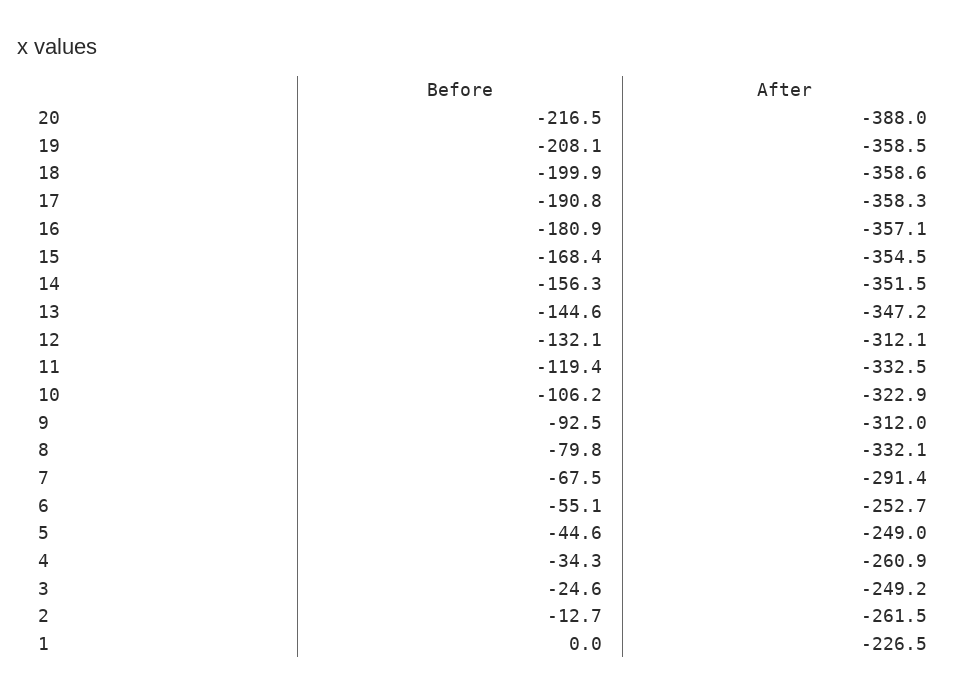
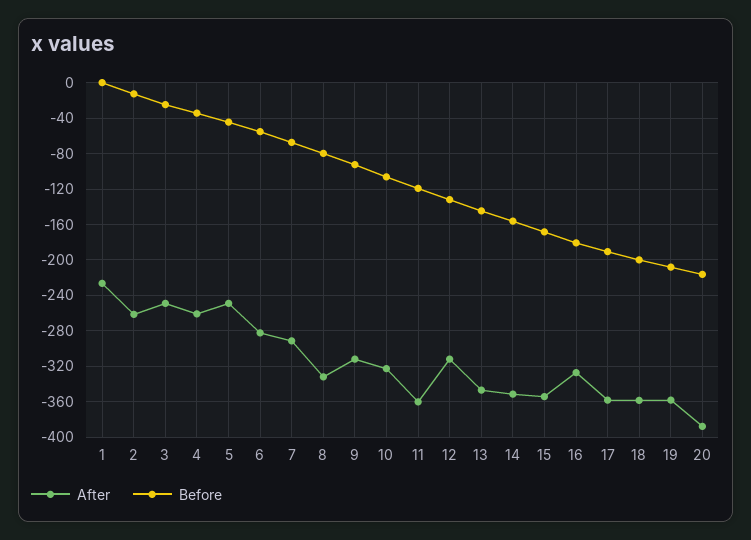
  {
    "Before": {
      "20": -216.5,
      "19": -208.1,
      "18": -199.9,
      "17": -190.8,
      "16": -180.9,
      "15": -168.4,
      "14": -156.3,
      "13": -144.6,
      "12": -132.1,
      "11": -119.4,
      "10": -106.2,
      "9": -92.5,
      "8": -79.8,
      "7": -67.5,
      "6": -55.1,
      "5": -44.6,
      "4": -34.3,
      "3": -24.6,
      "2": -12.7,
      "1": 0
    },
    "After": {
      "20": -388,
      "19": -358.5,
      "18": -358.6,
      "17": -358.3,
-     "16": -357.1,
+     "16": -330,
      "15": -354.5,
      "14": -351.5,
      "13": -347.2,
      "12": -312.1,
-     "11": -332.5,
+     "11": -360,
      "10": -322.9,
      "9": -312,
      "8": -332.1,
      "7": -291.4,
-     "6": -252.7,
+     "6": -280,
      "5": -249,
      "4": -260.9,
      "3": -249.2,
      "2": -261.5,
      "1": -226.5
    }
  }

